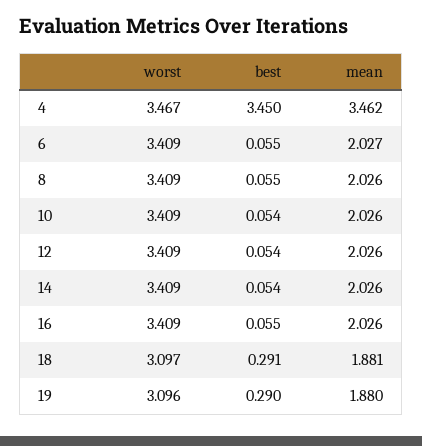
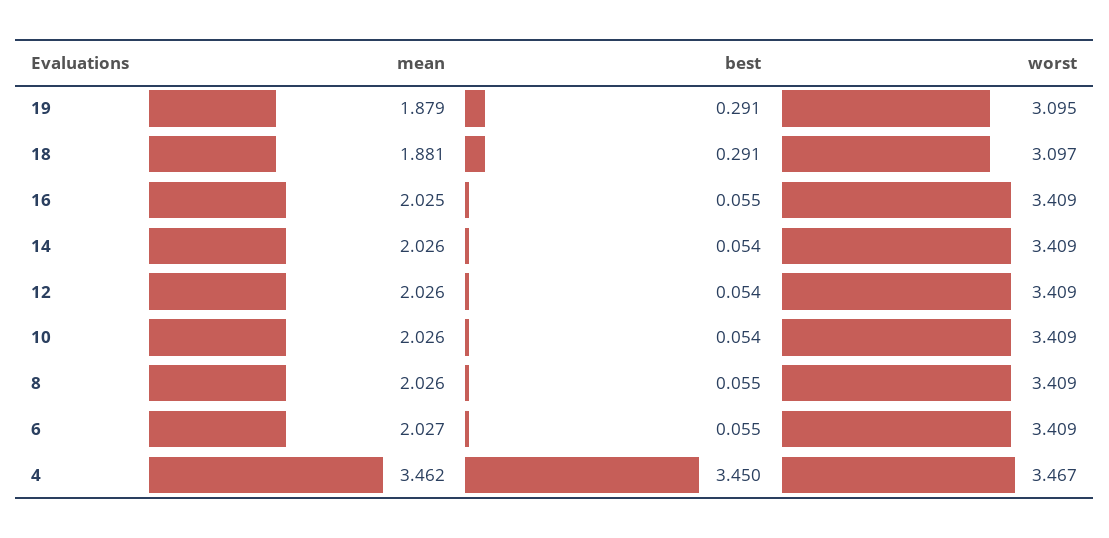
  {
    "worst": {
      "4": 3.467,
      "6": 3.409,
      "8": 3.409,
      "10": 3.409,
      "12": 3.409,
      "14": 3.409,
      "16": 3.409,
      "18": 3.097,
-     "19": 3.096
+     "19": 3.095
    },
    "best": {
      "4": 3.45,
      "6": 0.055,
      "8": 0.055,
      "10": 0.054,
      "12": 0.054,
      "14": 0.054,
      "16": 0.055,
      "18": 0.291,
-     "19": 0.29
+     "19": 0.291
    },
    "mean": {
      "4": 3.462,
      "6": 2.027,
      "8": 2.026,
      "10": 2.026,
      "12": 2.026,
      "14": 2.026,
-     "16": 2.026,
+     "16": 2.025,
      "18": 1.881,
-     "19": 1.88
+     "19": 1.879
    }
  }

